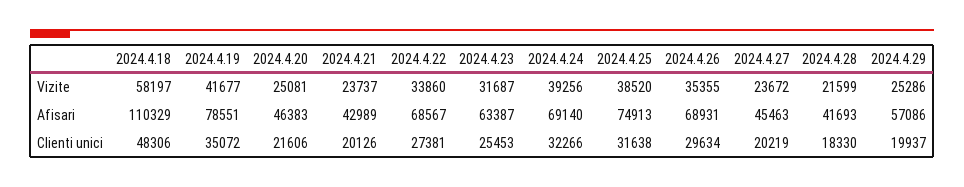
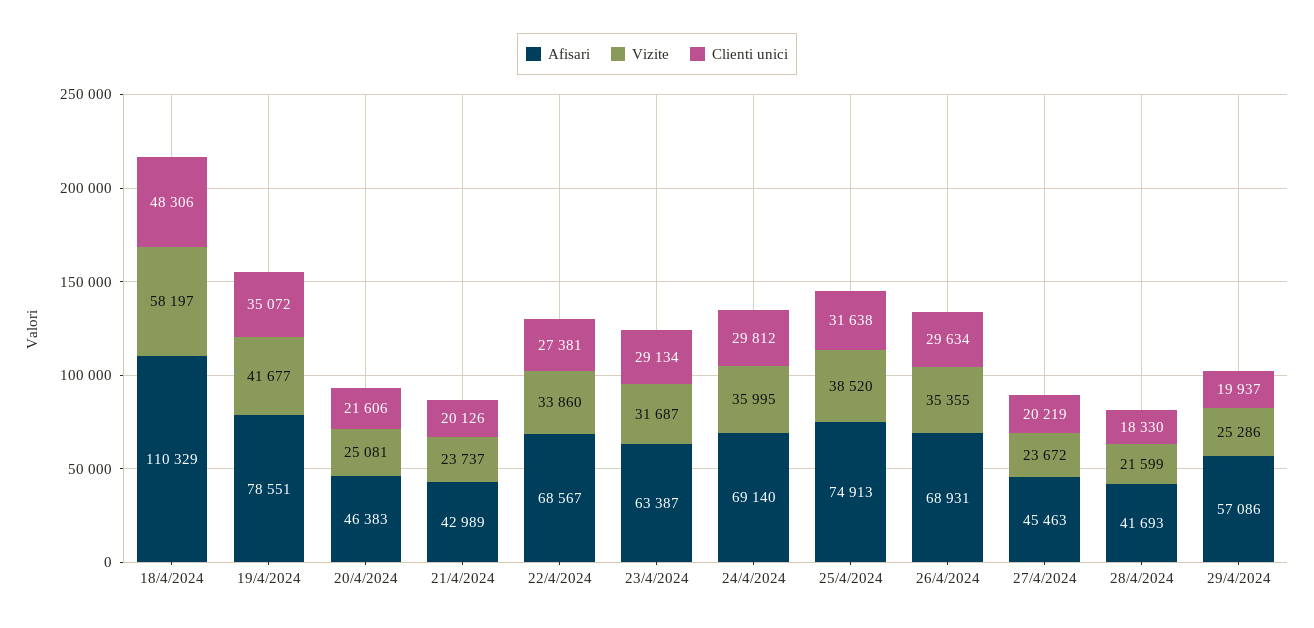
  {
    "Vizite": {
      "2024.4.18": 58197,
      "2024.4.19": 41677,
      "2024.4.20": 25081,
      "2024.4.21": 23737,
      "2024.4.22": 33860,
      "2024.4.23": 31687,
-     "2024.4.24": 39256,
+     "2024.4.24": 35995,
      "2024.4.25": 38520,
      "2024.4.26": 35355,
      "2024.4.27": 23672,
      "2024.4.28": 21599,
      "2024.4.29": 25286
    },
    "Afisari": {
      "2024.4.18": 110329,
      "2024.4.19": 78551,
      "2024.4.20": 46383,
      "2024.4.21": 42989,
      "2024.4.22": 68567,
      "2024.4.23": 63387,
      "2024.4.24": 69140,
      "2024.4.25": 74913,
      "2024.4.26": 68931,
      "2024.4.27": 45463,
      "2024.4.28": 41693,
      "2024.4.29": 57086
    },
    "Clienti unici": {
      "2024.4.18": 48306,
      "2024.4.19": 35072,
      "2024.4.20": 21606,
      "2024.4.21": 20126,
      "2024.4.22": 27381,
-     "2024.4.23": 25453,
+     "2024.4.23": 29134,
-     "2024.4.24": 32266,
+     "2024.4.24": 29812,
      "2024.4.25": 31638,
      "2024.4.26": 29634,
      "2024.4.27": 20219,
      "2024.4.28": 18330,
      "2024.4.29": 19937
    }
  }

